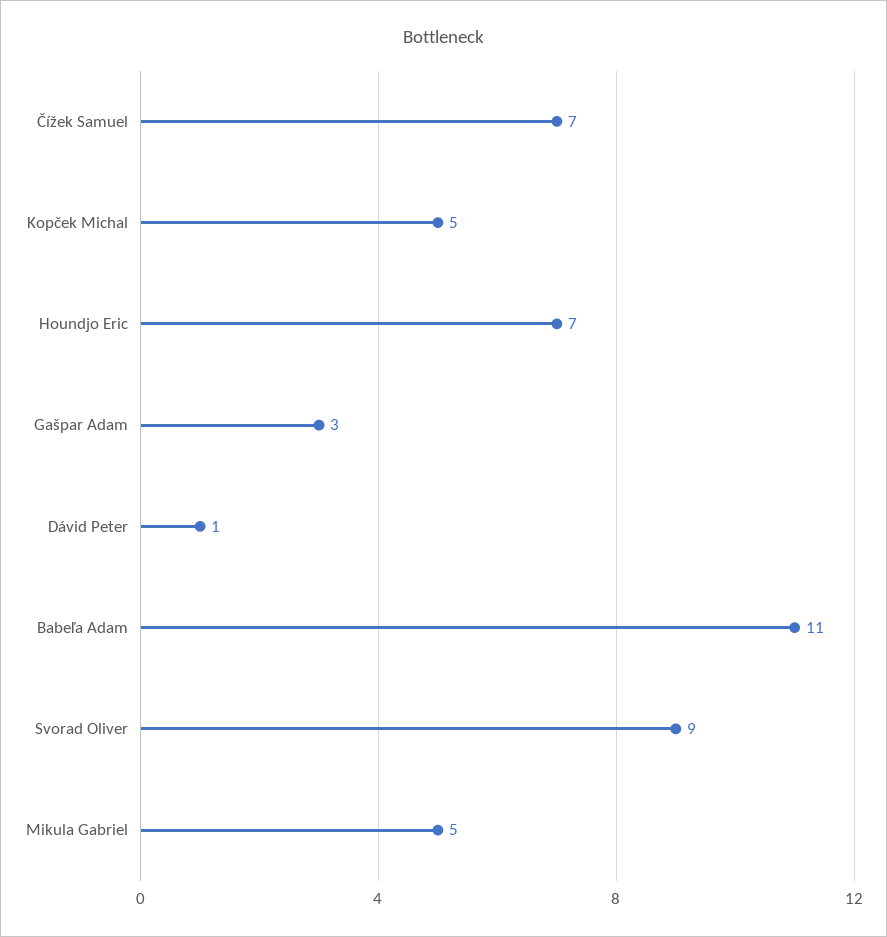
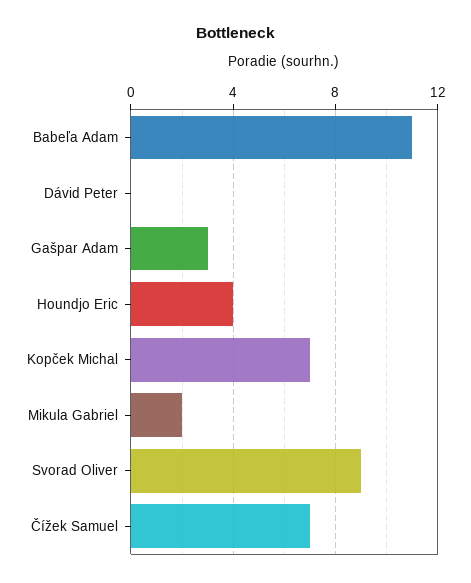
  {
    "Čížek Samuel": 7,
-   "Kopček Michal": 5,
+   "Kopček Michal": 7,
-   "Houndjo Eric": 7,
+   "Houndjo Eric": 4,
    "Gašpar Adam": 3,
-   "Dávid Peter": 1,
+   "Dávid Peter": 0,
    "Babeľa Adam": 11,
    "Svorad Oliver": 9,
-   "Mikula Gabriel": 5
+   "Mikula Gabriel": 2
  }

